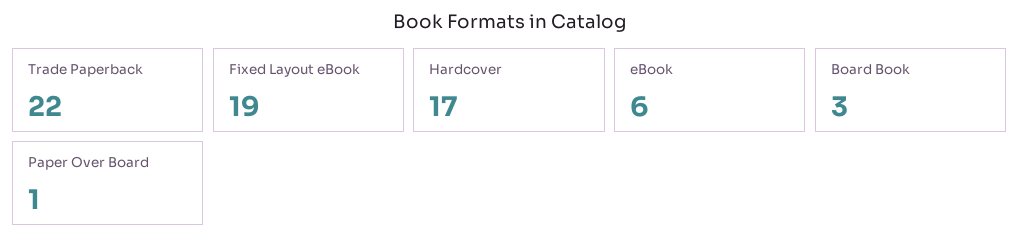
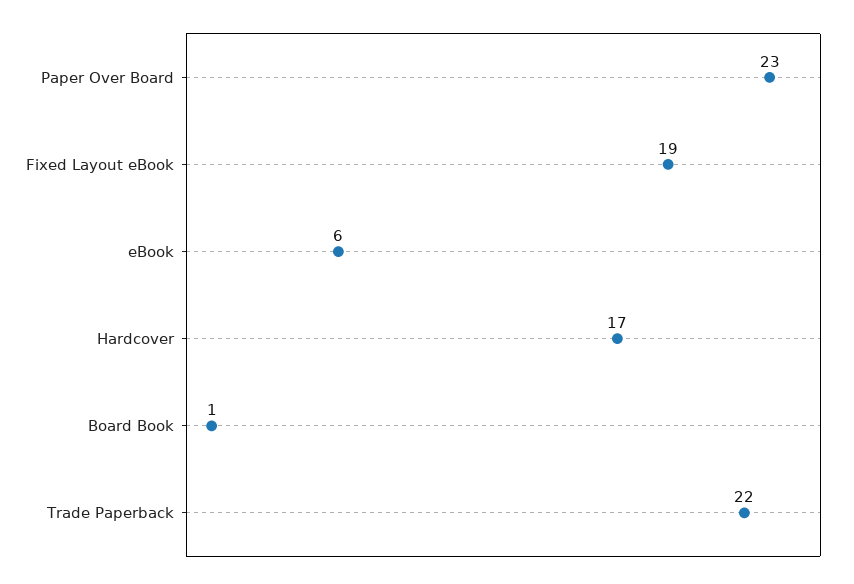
  {
    "Trade Paperback": 22,
    "Fixed Layout eBook": 19,
    "Hardcover": 17,
    "eBook": 6,
-   "Board Book": 3,
+   "Board Book": 1,
-   "Paper Over Board": 1
+   "Paper Over Board": 23
  }

